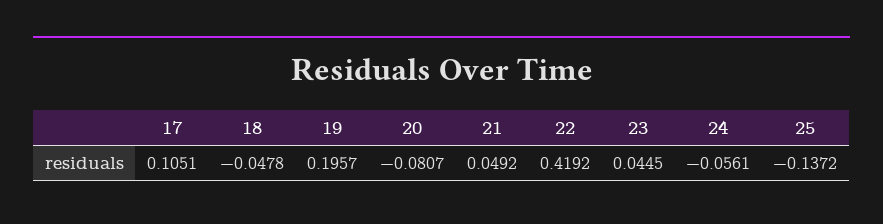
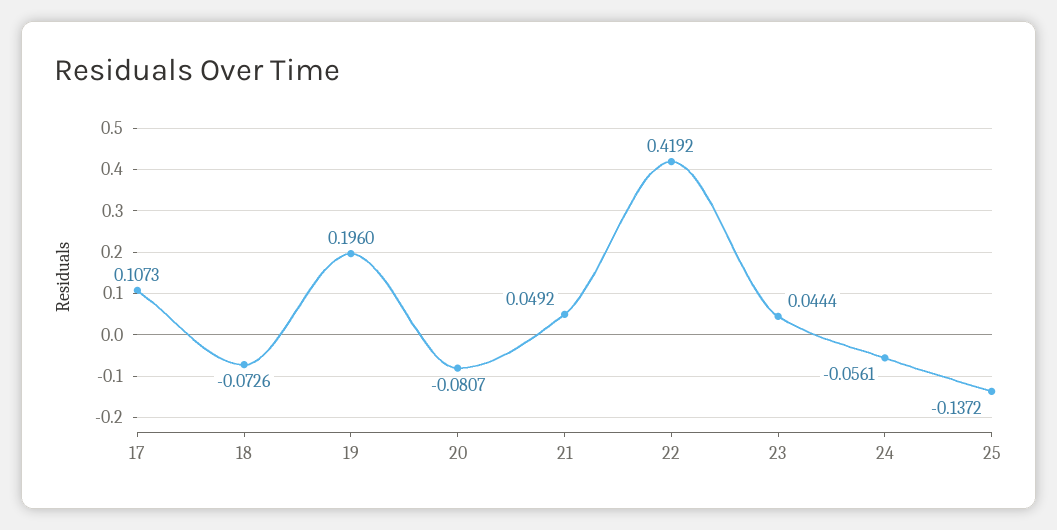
  {
-   "17": 0.1051,
+   "17": 0.1073,
-   "18": -0.0478,
+   "18": -0.0726,
-   "19": 0.1957,
+   "19": 0.196,
    "20": -0.0807,
    "21": 0.0492,
    "22": 0.4192,
-   "23": 0.0445,
+   "23": 0.0444,
    "24": -0.0561,
    "25": -0.1372
  }

